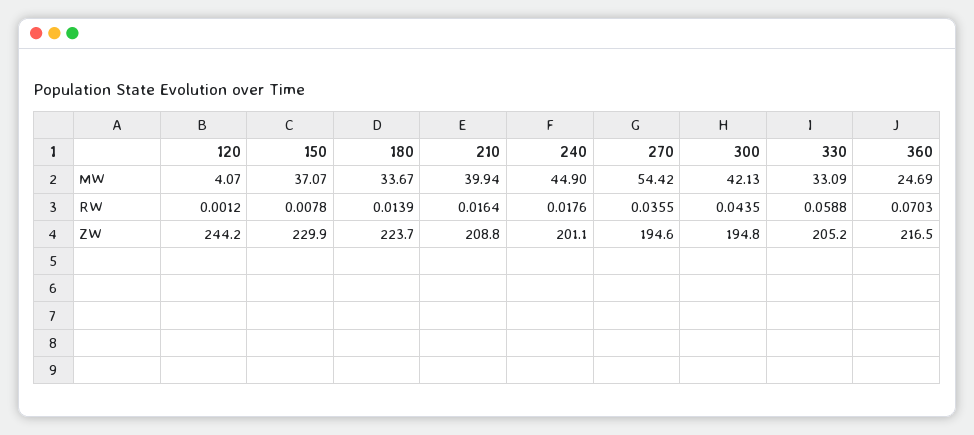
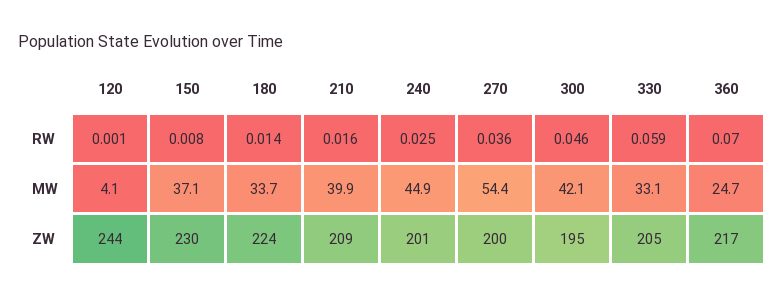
  {
    "120": {
      "MW": 4.07,
      "RW": 0.0012,
      "ZW": 244.2
    },
    "150": {
      "MW": 37.07,
      "RW": 0.0078,
      "ZW": 229.9
    },
    "180": {
      "MW": 33.67,
      "RW": 0.0139,
      "ZW": 223.7
    },
    "210": {
      "MW": 39.94,
      "RW": 0.0164,
      "ZW": 208.8
    },
    "240": {
      "MW": 44.9,
-     "RW": 0.0176,
+     "RW": 0.025,
      "ZW": 201.1
    },
    "270": {
      "MW": 54.42,
      "RW": 0.0355,
-     "ZW": 194.6
+     "ZW": 200
    },
    "300": {
      "MW": 42.13,
-     "RW": 0.0435,
+     "RW": 0.046,
      "ZW": 194.8
    },
    "330": {
      "MW": 33.09,
      "RW": 0.0588,
      "ZW": 205.2
    },
    "360": {
      "MW": 24.69,
      "RW": 0.0703,
      "ZW": 216.5
    }
  }

